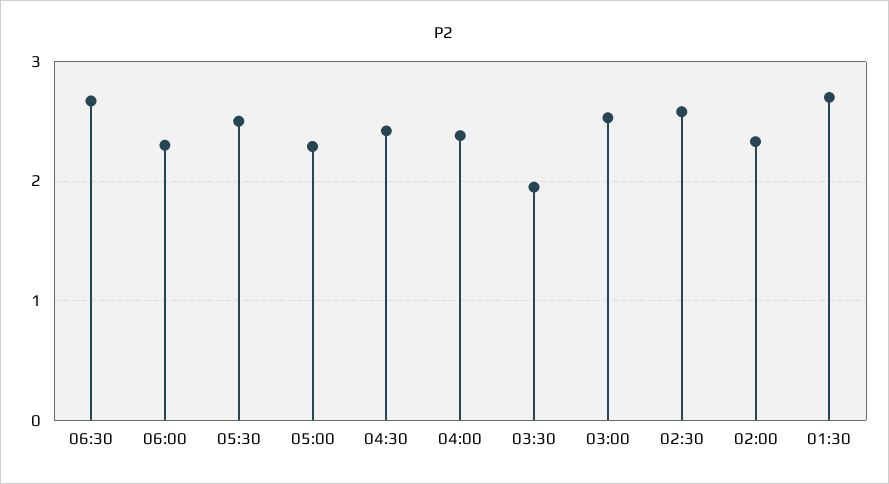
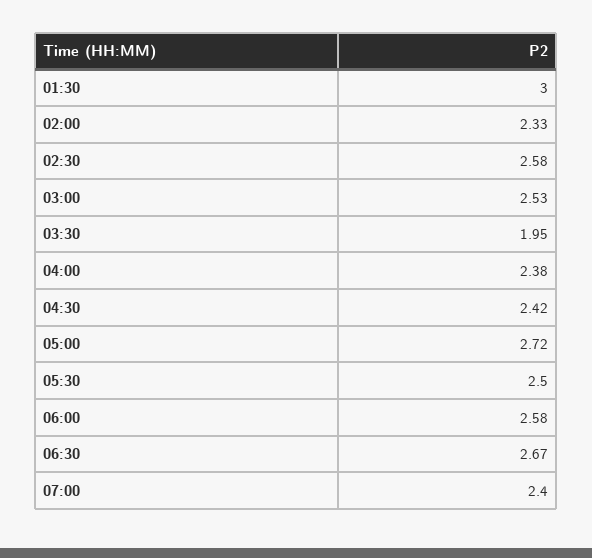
  {
    "06:30": 2.67,
-   "06:00": 2.3,
+   "06:00": 2.58,
    "05:30": 2.5,
-   "05:00": 2.3,
+   "05:00": 2.72,
    "04:30": 2.42,
    "04:00": 2.38,
    "03:30": 1.95,
    "03:00": 2.53,
    "02:30": 2.58,
    "02:00": 2.33,
-   "01:30": 2.7
+   "01:30": 3,
+   "07:00": 2.4
  }

